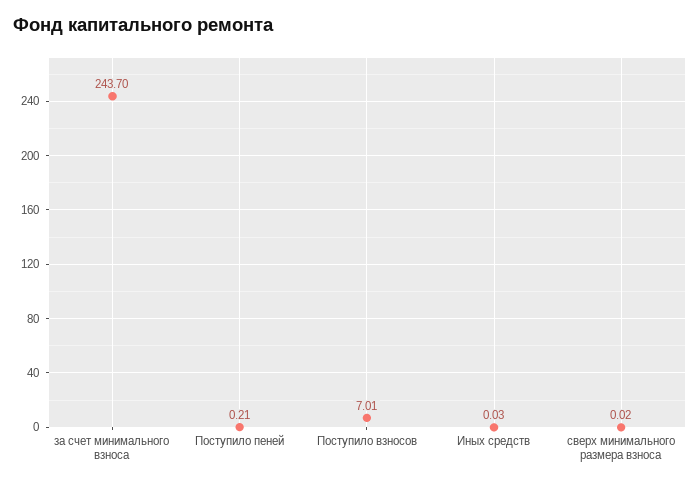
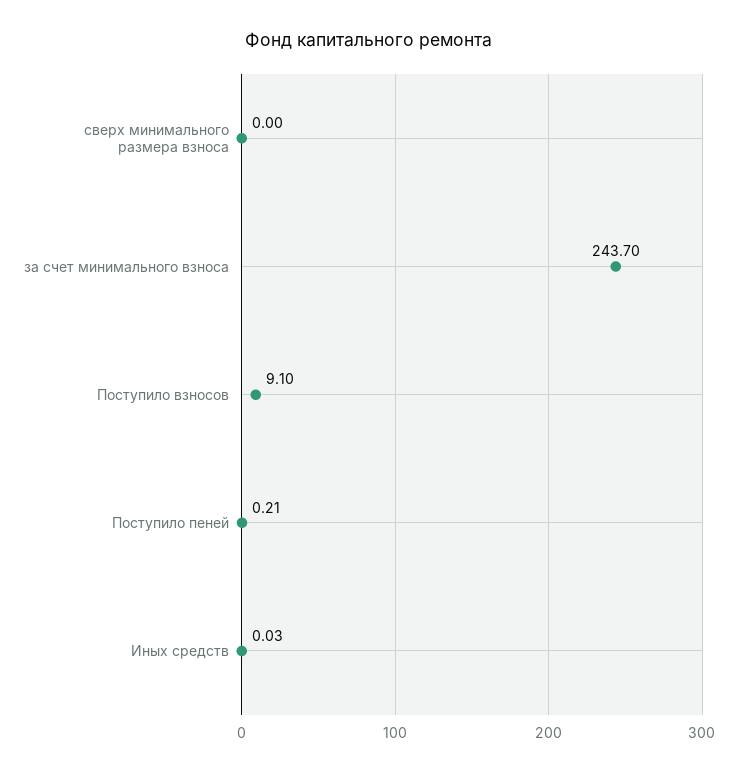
  {
    "за счет минимального взноса": 243.7,
    "Поступило пеней": 0.21,
-   "Поступило взносов": 7.01,
+   "Поступило взносов": 9.1,
    "Иных средств": 0.03,
-   "сверх минимального размера взноса": 0.02
+   "сверх минимального размера взноса": 0
  }

